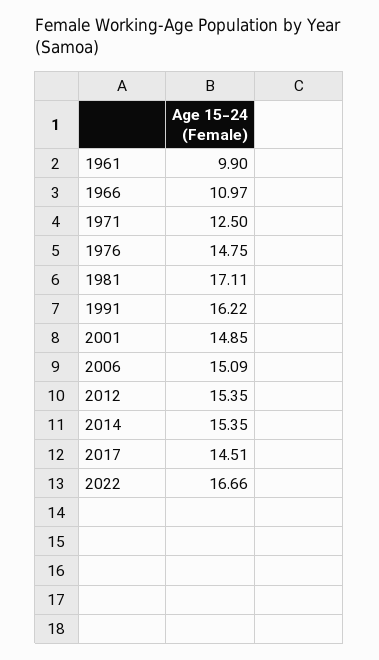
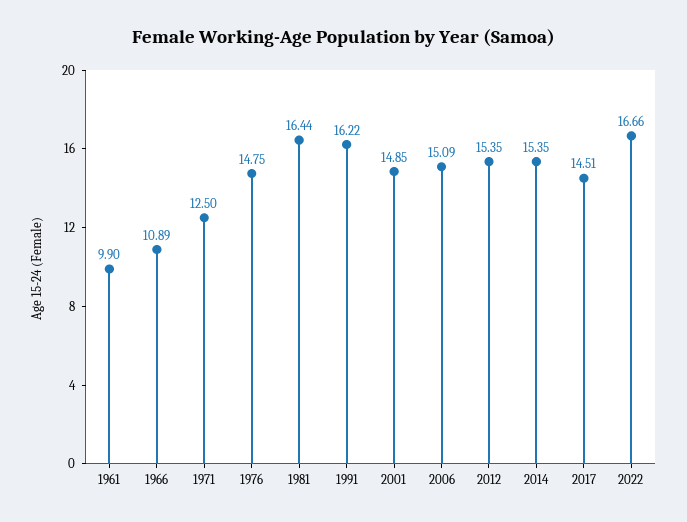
  {
    "1961": 9.9,
-   "1966": 10.97,
+   "1966": 10.89,
    "1971": 12.5,
    "1976": 14.75,
-   "1981": 17.11,
+   "1981": 16.44,
    "1991": 16.22,
    "2001": 14.85,
    "2006": 15.09,
    "2012": 15.35,
    "2014": 15.35,
    "2017": 14.51,
    "2022": 16.66
  }

